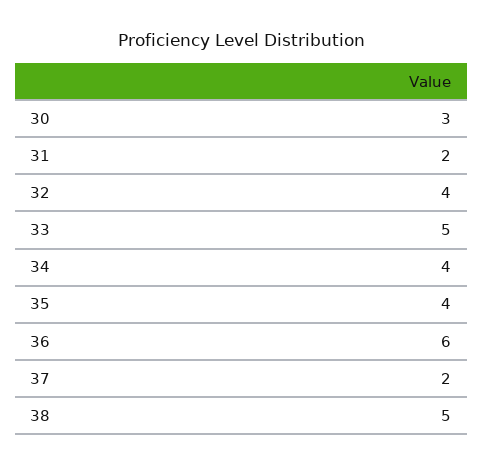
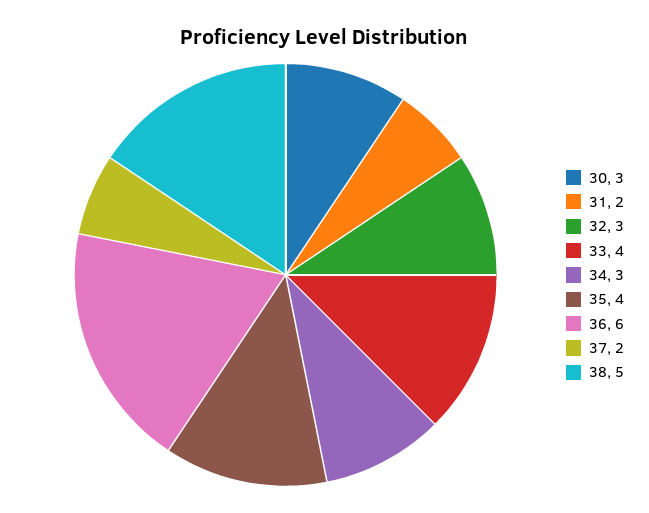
  {
    "30": 3,
    "31": 2,
-   "32": 4,
+   "32": 3,
-   "33": 5,
+   "33": 4,
-   "34": 4,
+   "34": 3,
    "35": 4,
    "36": 6,
    "37": 2,
    "38": 5
  }

